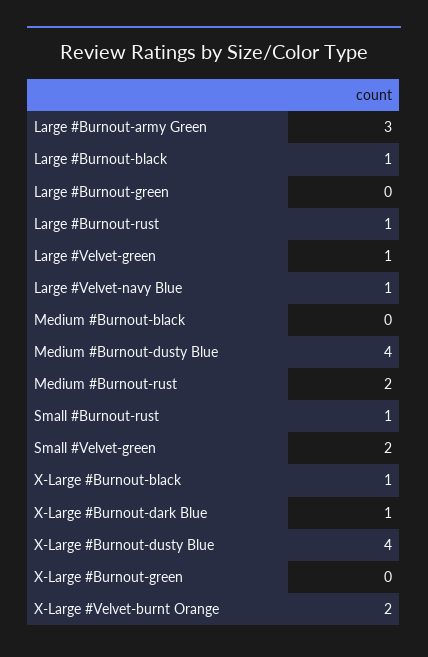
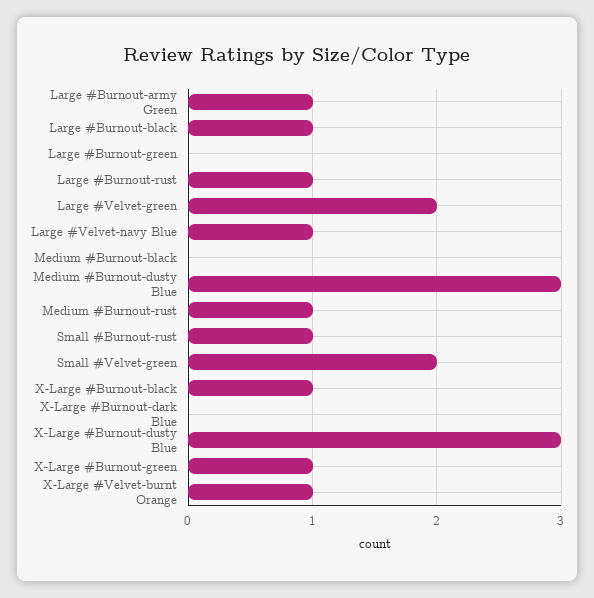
  {
-   "Large #Burnout-army Green": 3,
+   "Large #Burnout-army Green": 1,
    "Large #Burnout-black": 1,
    "Large #Burnout-green": 0,
    "Large #Burnout-rust": 1,
-   "Large #Velvet-green": 1,
+   "Large #Velvet-green": 2,
    "Large #Velvet-navy Blue": 1,
    "Medium #Burnout-black": 0,
-   "Medium #Burnout-dusty Blue": 4,
+   "Medium #Burnout-dusty Blue": 3,
-   "Medium #Burnout-rust": 2,
+   "Medium #Burnout-rust": 1,
    "Small #Burnout-rust": 1,
    "Small #Velvet-green": 2,
    "X-Large #Burnout-black": 1,
-   "X-Large #Burnout-dark Blue": 1,
+   "X-Large #Burnout-dark Blue": 0,
-   "X-Large #Burnout-dusty Blue": 4,
+   "X-Large #Burnout-dusty Blue": 3,
-   "X-Large #Burnout-green": 0,
+   "X-Large #Burnout-green": 1,
-   "X-Large #Velvet-burnt Orange": 2
+   "X-Large #Velvet-burnt Orange": 1
  }

